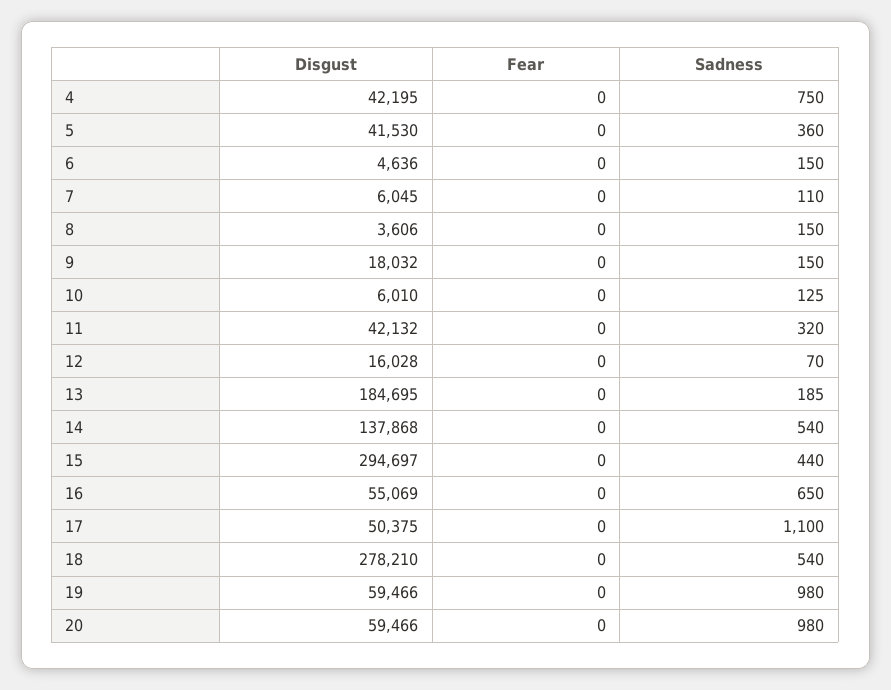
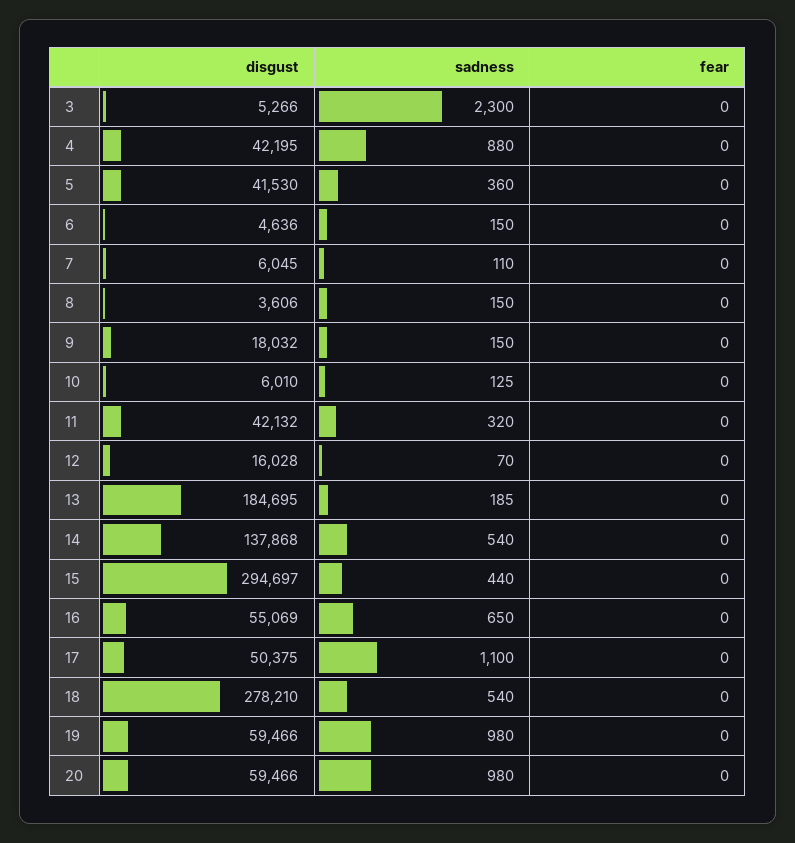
  {
    "Disgust": {
      "4": 42195,
      "5": 41530,
      "6": 4636,
      "7": 6045,
      "8": 3606,
      "9": 18032,
      "10": 6010,
      "11": 42132,
      "12": 16028,
      "13": 184695,
      "14": 137868,
      "15": 294697,
      "16": 55069,
      "17": 50375,
      "18": 278210,
      "19": 59466,
-     "20": 59466
+     "20": 59466,
+     "3": 5266
    },
    "Fear": {
      "4": 0,
      "5": 0,
      "6": 0,
      "7": 0,
      "8": 0,
      "9": 0,
      "10": 0,
      "11": 0,
      "12": 0,
      "13": 0,
      "14": 0,
      "15": 0,
      "16": 0,
      "17": 0,
      "18": 0,
      "19": 0,
-     "20": 0
+     "20": 0,
+     "3": 0
    },
    "Sadness": {
-     "4": 750,
+     "4": 880,
      "5": 360,
      "6": 150,
      "7": 110,
      "8": 150,
      "9": 150,
      "10": 125,
      "11": 320,
      "12": 70,
      "13": 185,
      "14": 540,
      "15": 440,
      "16": 650,
      "17": 1100,
      "18": 540,
      "19": 980,
-     "20": 980
+     "20": 980,
+     "3": 2300
    }
  }

